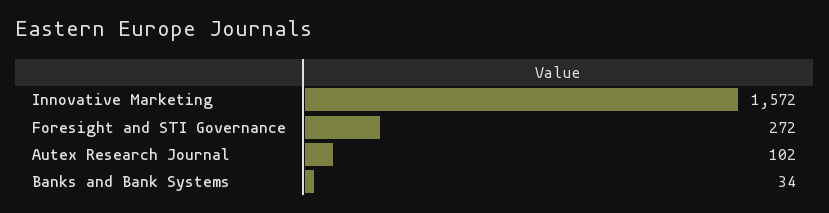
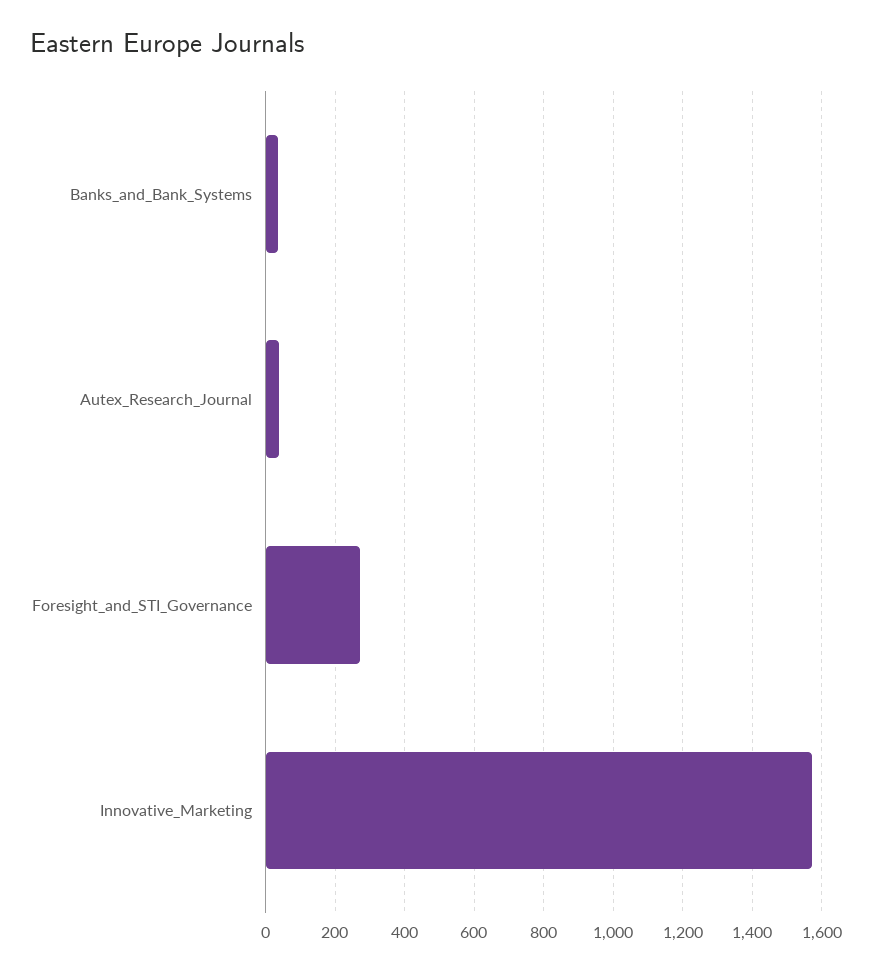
  {
    "Innovative Marketing": 1572,
    "Foresight and STI Governance": 272,
-   "Autex Research Journal": 102,
+   "Autex Research Journal": 40,
    "Banks and Bank Systems": 34
  }

